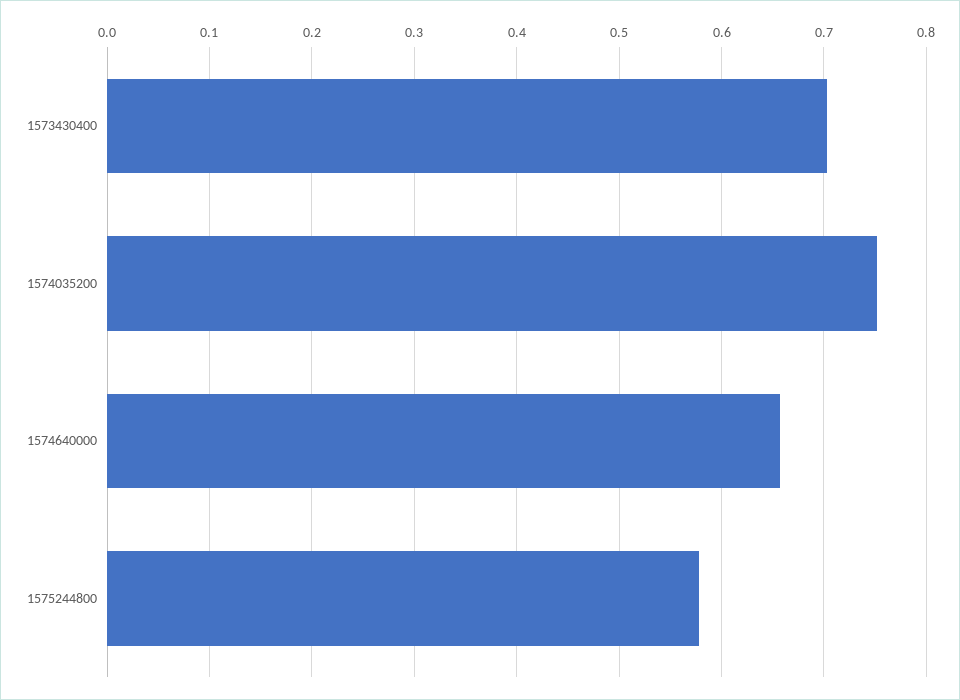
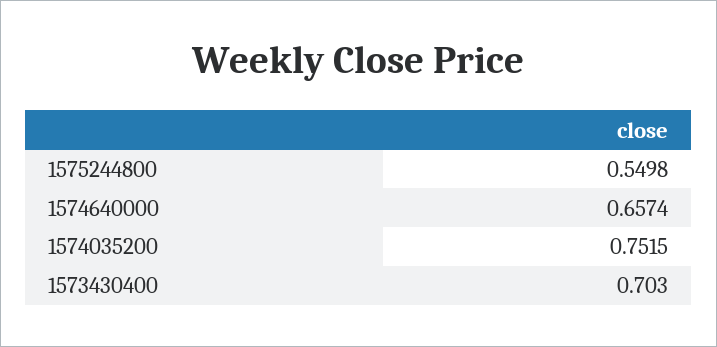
  {
    "1573430400": 0.703,
    "1574035200": 0.7515,
    "1574640000": 0.6574,
-   "1575244800": 0.58
+   "1575244800": 0.5498
  }

